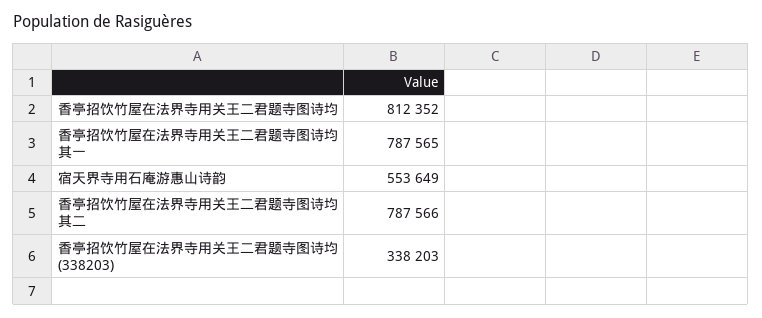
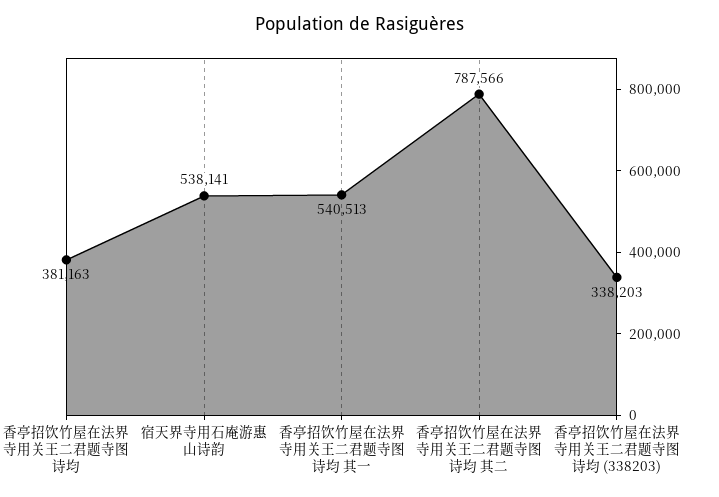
  {
-   "香亭招饮竹屋在法界寺用关王二君题寺图诗均": 812352,
+   "香亭招饮竹屋在法界寺用关王二君题寺图诗均": 381163,
-   "香亭招饮竹屋在法界寺用关王二君题寺图诗均 其一": 787565,
+   "香亭招饮竹屋在法界寺用关王二君题寺图诗均 其一": 540513,
-   "宿天界寺用石庵游惠山诗韵": 553649,
+   "宿天界寺用石庵游惠山诗韵": 538141,
    "香亭招饮竹屋在法界寺用关王二君题寺图诗均 其二": 787566,
    "香亭招饮竹屋在法界寺用关王二君题寺图诗均 (338203)": 338203
  }

